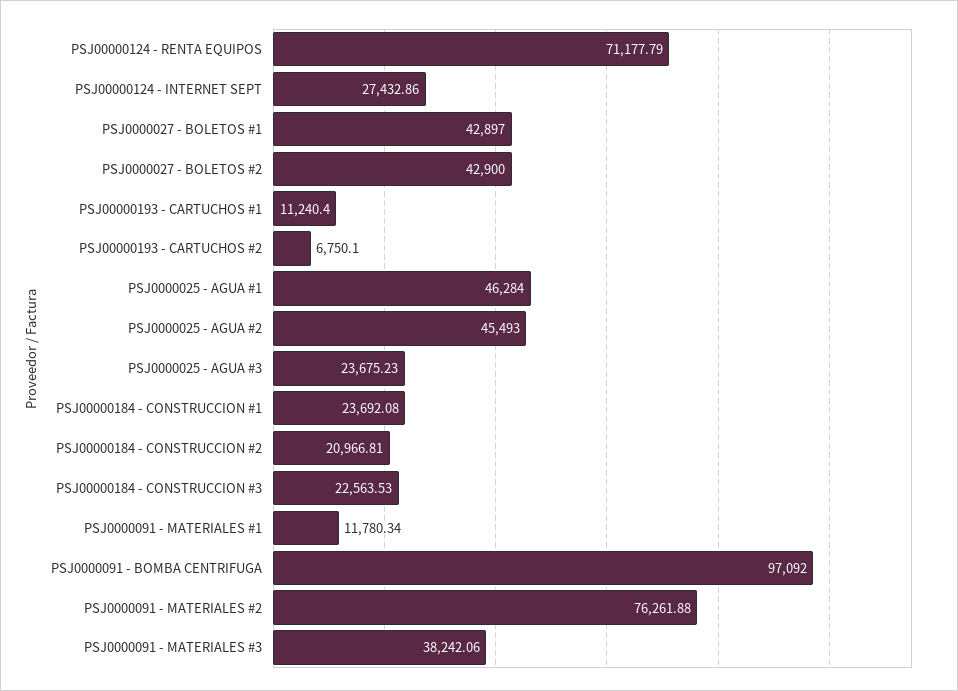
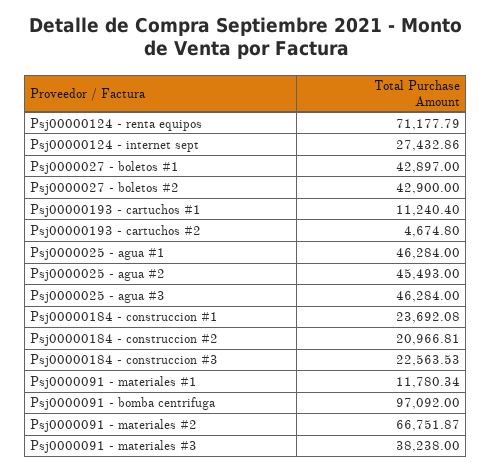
  {
    "PSJ00000124 - RENTA EQUIPOS": 71177.79,
    "PSJ00000124 - INTERNET SEPT": 27432.86,
    "PSJ0000027 - BOLETOS #1": 42897,
    "PSJ0000027 - BOLETOS #2": 42900,
    "PSJ00000193 - CARTUCHOS #1": 11240.4,
-   "PSJ00000193 - CARTUCHOS #2": 6750.1,
+   "PSJ00000193 - CARTUCHOS #2": 4674.8,
    "PSJ0000025 - AGUA #1": 46284,
    "PSJ0000025 - AGUA #2": 45493,
-   "PSJ0000025 - AGUA #3": 23675.23,
+   "PSJ0000025 - AGUA #3": 46284,
    "PSJ00000184 - CONSTRUCCION #1": 23692.08,
    "PSJ00000184 - CONSTRUCCION #2": 20966.81,
    "PSJ00000184 - CONSTRUCCION #3": 22563.53,
    "PSJ0000091 - MATERIALES #1": 11780.34,
    "PSJ0000091 - BOMBA CENTRIFUGA": 97092,
-   "PSJ0000091 - MATERIALES #2": 76261.88,
+   "PSJ0000091 - MATERIALES #2": 66751.87,
-   "PSJ0000091 - MATERIALES #3": 38242.06
+   "PSJ0000091 - MATERIALES #3": 38238
  }

